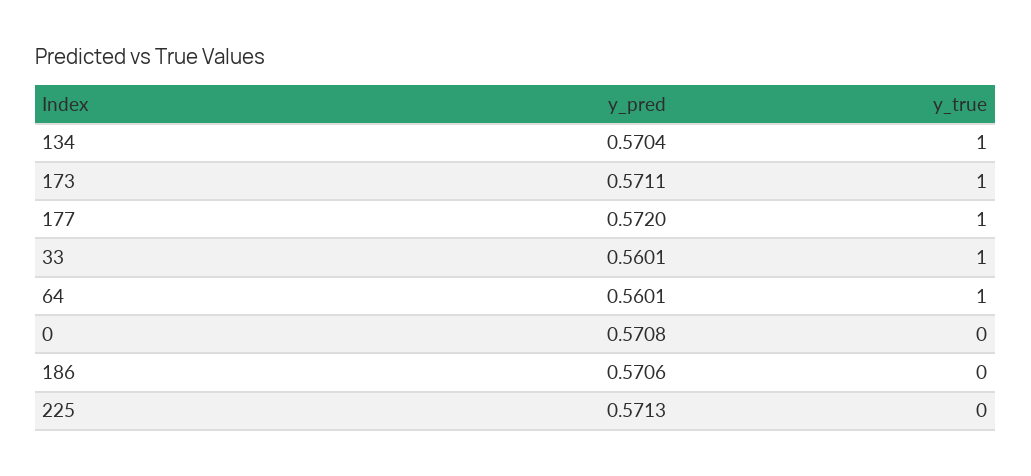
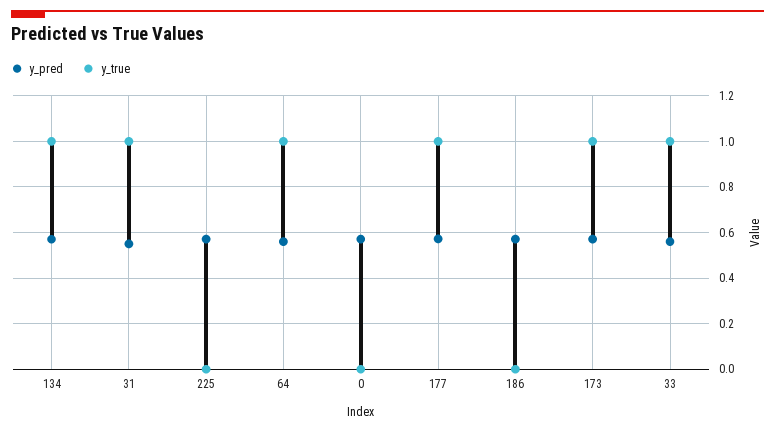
  {
    "y_pred": {
      "134": 0.5704,
      "173": 0.5711,
      "177": 0.572,
      "33": 0.5601,
      "64": 0.5601,
      "0": 0.5708,
      "186": 0.5706,
-     "225": 0.5713
+     "225": 0.5713,
+     "31": 0.55
    },
    "y_true": {
      "134": 1,
      "173": 1,
      "177": 1,
      "33": 1,
      "64": 1,
      "0": 0,
      "186": 0,
-     "225": 0
+     "225": 0,
+     "31": 1
    }
  }

